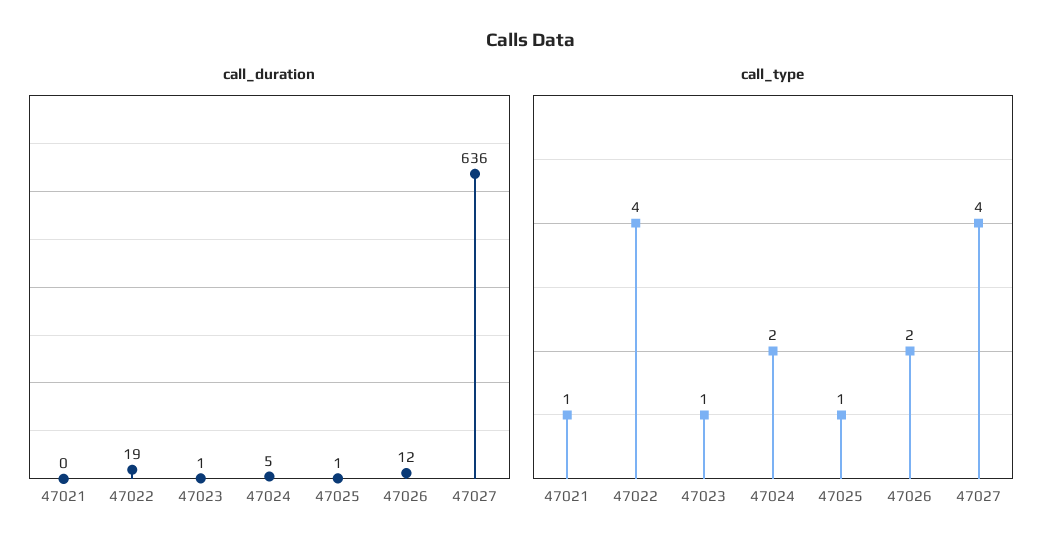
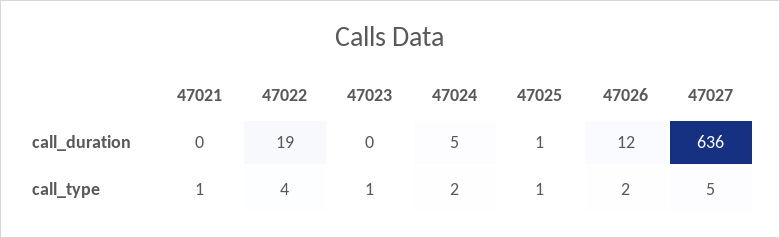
  {
    "call_duration": {
      "47021": 0,
      "47022": 19,
-     "47023": 1,
+     "47023": 0,
      "47024": 5,
      "47025": 1,
      "47026": 12,
      "47027": 636
    },
    "call_type": {
      "47021": 1,
      "47022": 4,
      "47023": 1,
      "47024": 2,
      "47025": 1,
      "47026": 2,
-     "47027": 4
+     "47027": 5
    }
  }

